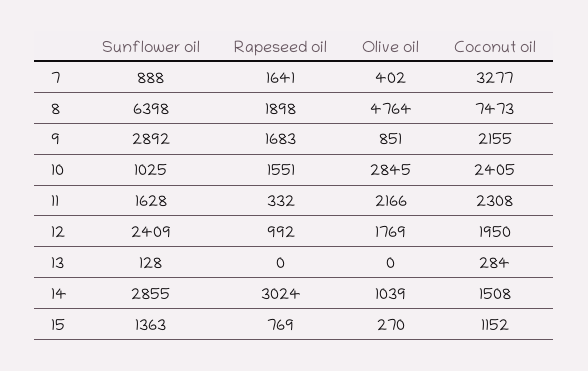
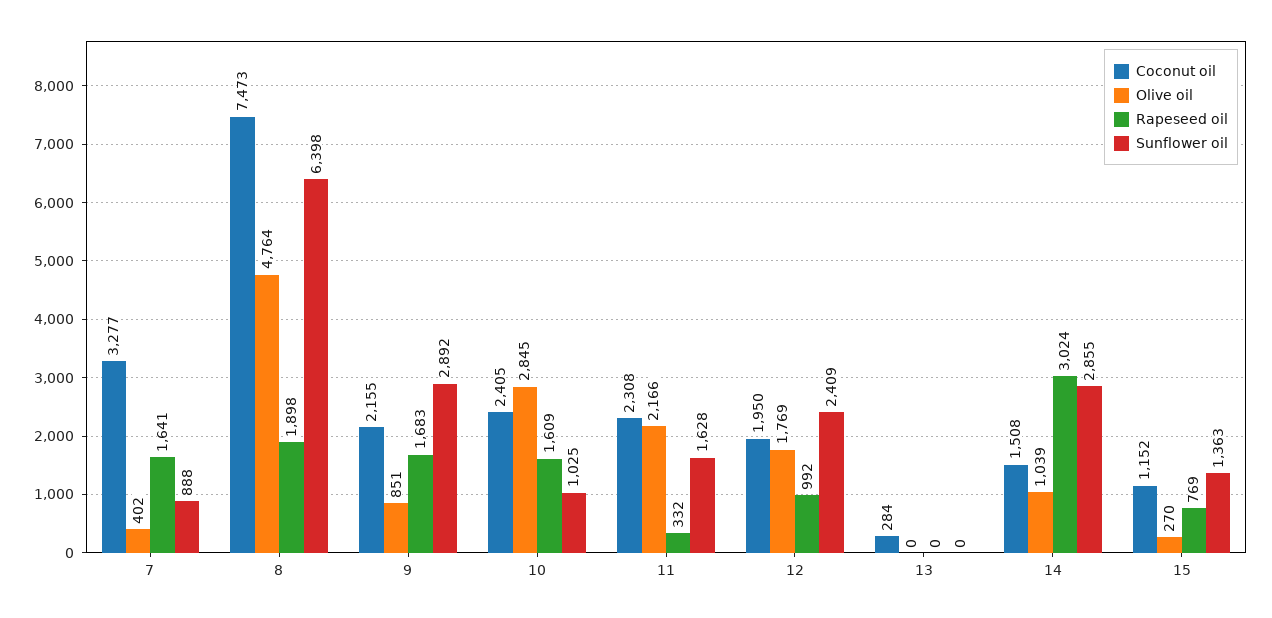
  {
    "Sunflower oil": {
      "7": 888,
      "8": 6398,
      "9": 2892,
      "10": 1025,
      "11": 1628,
      "12": 2409,
-     "13": 128,
+     "13": 0,
      "14": 2855,
      "15": 1363
    },
    "Rapeseed oil": {
      "7": 1641,
      "8": 1898,
      "9": 1683,
-     "10": 1551,
+     "10": 1609,
      "11": 332,
      "12": 992,
      "13": 0,
      "14": 3024,
      "15": 769
    },
    "Olive oil": {
      "7": 402,
      "8": 4764,
      "9": 851,
      "10": 2845,
      "11": 2166,
      "12": 1769,
      "13": 0,
      "14": 1039,
      "15": 270
    },
    "Coconut oil": {
      "7": 3277,
      "8": 7473,
      "9": 2155,
      "10": 2405,
      "11": 2308,
      "12": 1950,
      "13": 284,
      "14": 1508,
      "15": 1152
    }
  }

